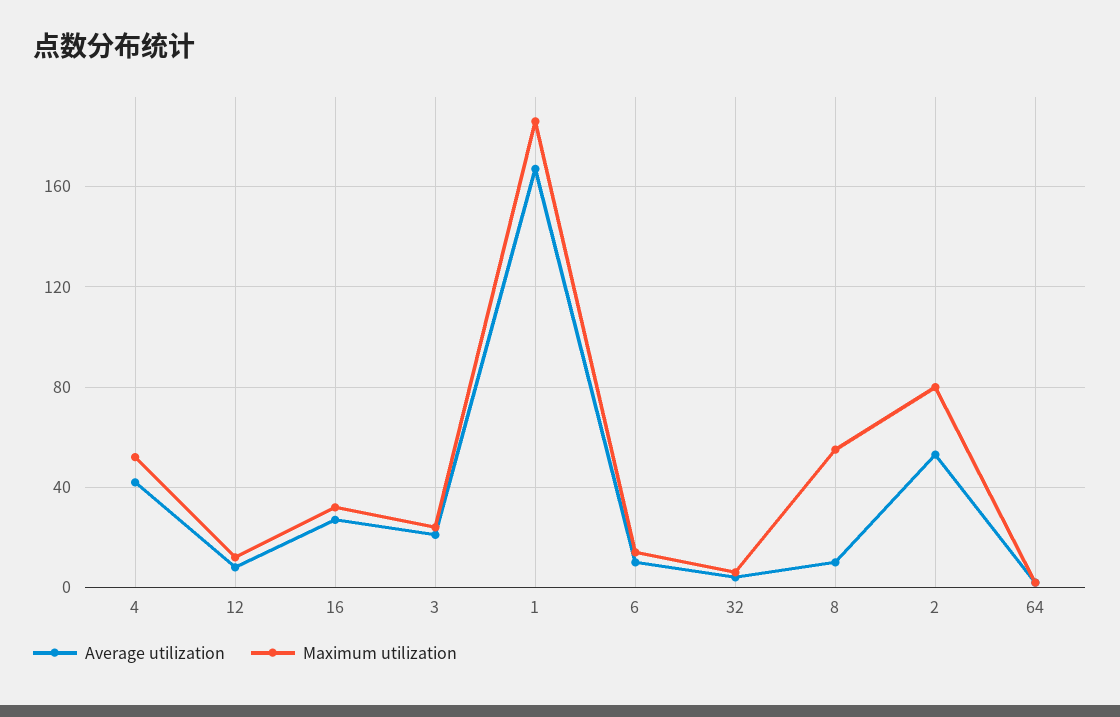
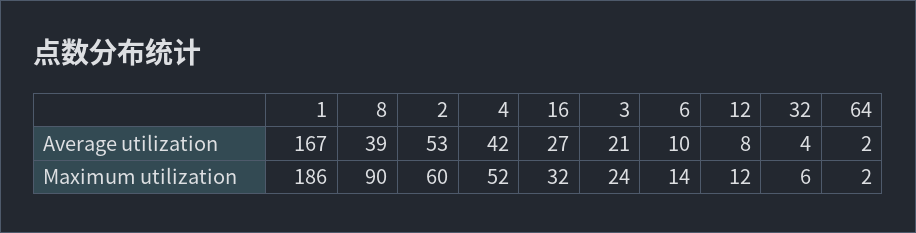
  {
    "Average utilization": {
      "4": 42,
      "12": 8,
      "16": 27,
      "3": 21,
      "1": 167,
      "6": 10,
      "32": 4,
-     "8": 10,
+     "8": 39,
      "2": 53,
      "64": 2
    },
    "Maximum utilization": {
      "4": 52,
      "12": 12,
      "16": 32,
      "3": 24,
      "1": 186,
      "6": 14,
      "32": 6,
-     "8": 55,
+     "8": 90,
-     "2": 80,
+     "2": 60,
      "64": 2
    }
  }

